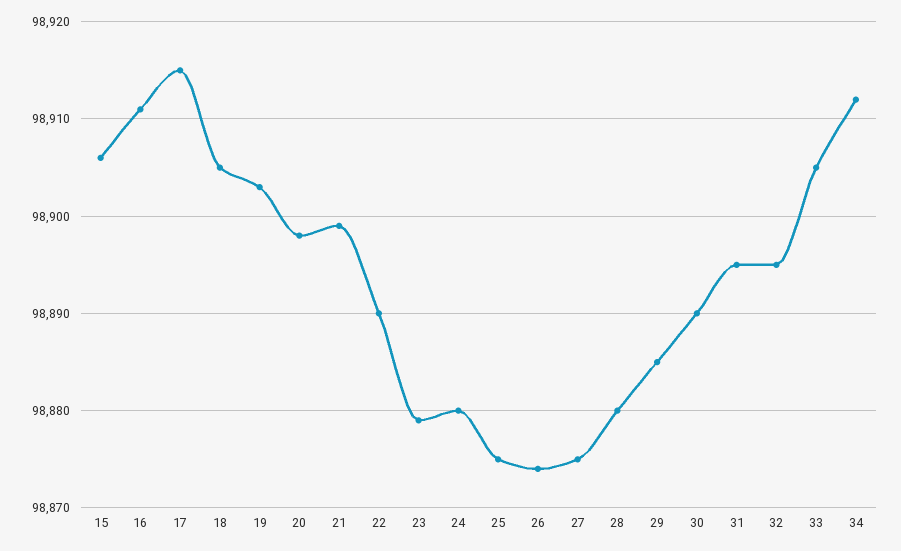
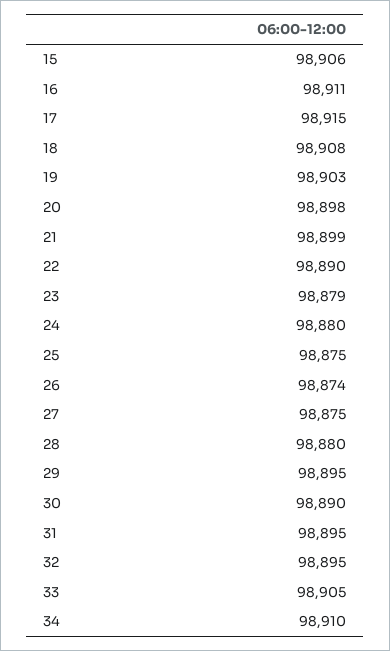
  {
    "15": 98906,
    "16": 98911,
    "17": 98915,
-   "18": 98905,
+   "18": 98908,
    "19": 98903,
    "20": 98898,
    "21": 98899,
    "22": 98890,
    "23": 98879,
    "24": 98880,
    "25": 98875,
    "26": 98874,
    "27": 98875,
    "28": 98880,
-   "29": 98885,
+   "29": 98895,
    "30": 98890,
    "31": 98895,
    "32": 98895,
    "33": 98905,
-   "34": 98912
+   "34": 98910
  }

